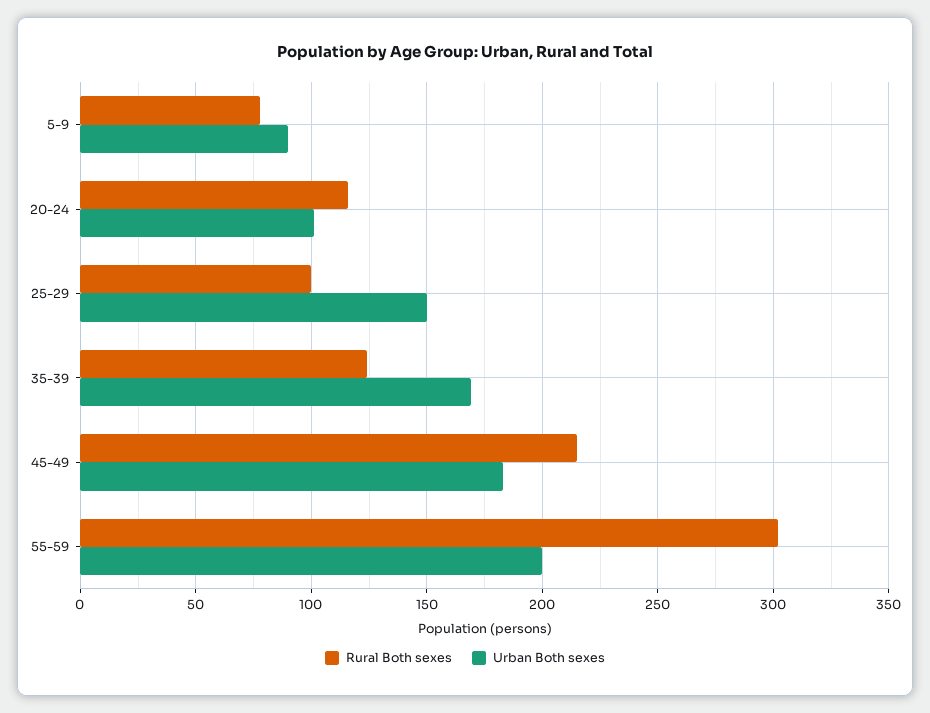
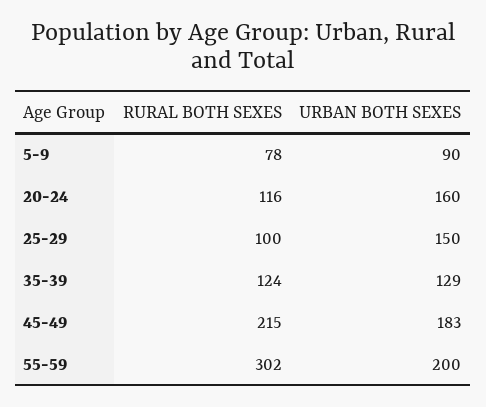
  {
    "Rural Both sexes": {
      "5-9": 78,
      "20-24": 116,
      "25-29": 100,
      "35-39": 124,
      "45-49": 215,
      "55-59": 302
    },
    "Urban Both sexes": {
      "5-9": 90,
-     "20-24": 100,
+     "20-24": 160,
      "25-29": 150,
-     "35-39": 170,
+     "35-39": 129,
      "45-49": 183,
      "55-59": 200
    }
  }

